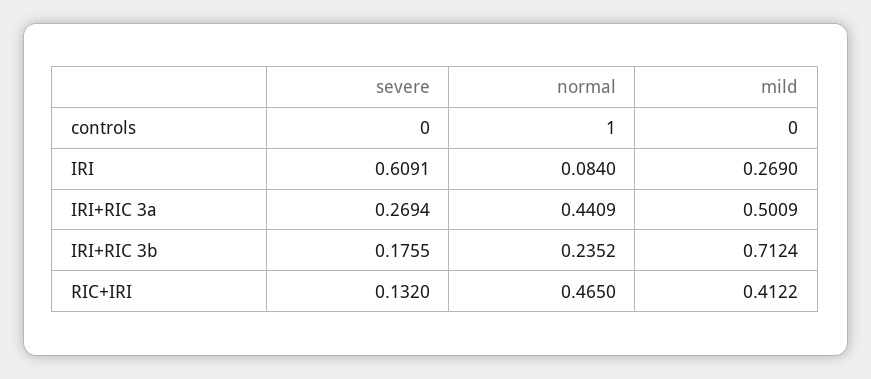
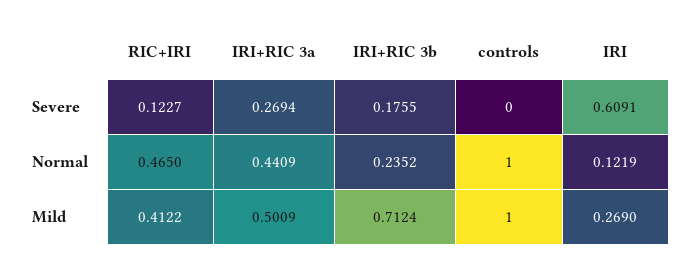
  {
    "severe": {
      "controls": 0,
      "IRI": 0.6091,
      "IRI+RIC 3a": 0.2694,
      "IRI+RIC 3b": 0.1755,
-     "RIC+IRI": 0.132
+     "RIC+IRI": 0.1227
    },
    "normal": {
      "controls": 1,
-     "IRI": 0.084,
+     "IRI": 0.1219,
      "IRI+RIC 3a": 0.4409,
      "IRI+RIC 3b": 0.2352,
      "RIC+IRI": 0.465
    },
    "mild": {
-     "controls": 0,
+     "controls": 1,
      "IRI": 0.269,
      "IRI+RIC 3a": 0.5009,
      "IRI+RIC 3b": 0.7124,
      "RIC+IRI": 0.4122
    }
  }

